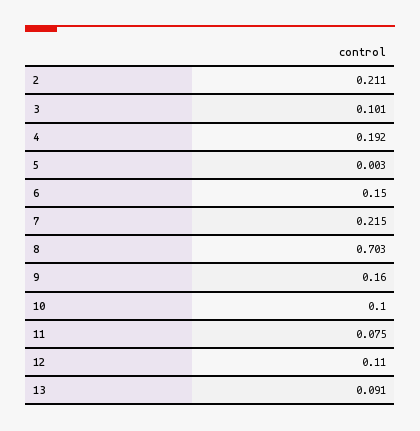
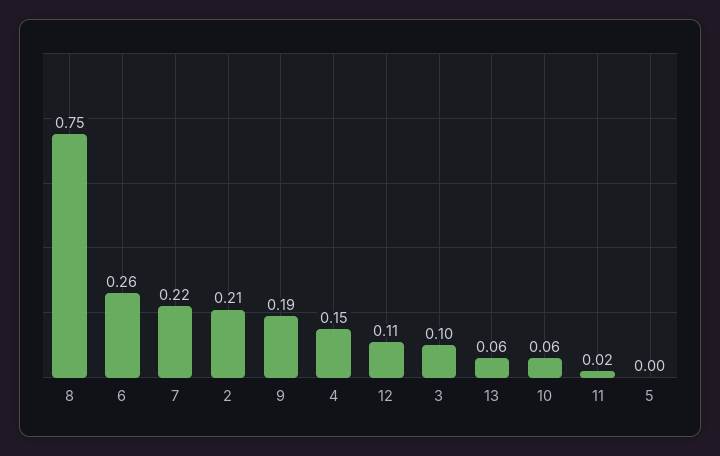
  {
    "2": 0.211,
    "3": 0.101,
-   "4": 0.192,
+   "4": 0.15,
    "5": 0.003,
-   "6": 0.15,
+   "6": 0.26,
    "7": 0.215,
-   "8": 0.703,
+   "8": 0.75,
-   "9": 0.16,
+   "9": 0.19,
-   "10": 0.1,
+   "10": 0.06,
-   "11": 0.075,
+   "11": 0.02,
    "12": 0.11,
-   "13": 0.091
+   "13": 0.06
  }

